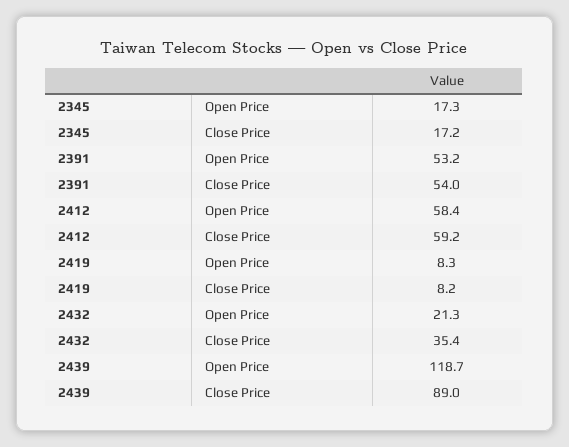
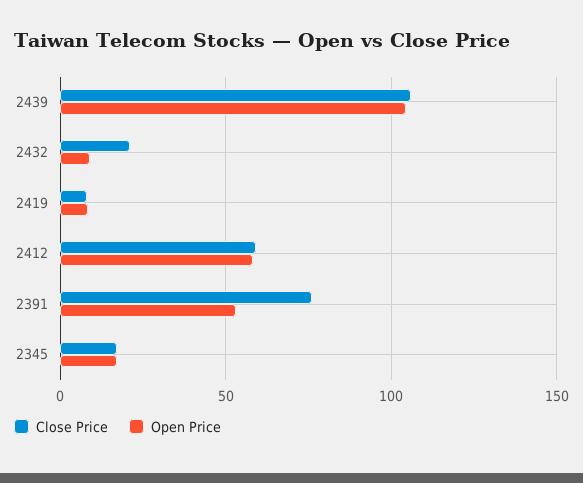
  {
    "Open Price": {
      "2345": 17.3,
      "2391": 53.2,
      "2412": 58.4,
      "2419": 8.3,
-     "2432": 21.3,
+     "2432": 10,
-     "2439": 118.7
+     "2439": 105
    },
    "Close Price": {
      "2345": 17.2,
-     "2391": 54,
+     "2391": 75,
      "2412": 59.2,
      "2419": 8.2,
-     "2432": 35.4,
+     "2432": 20,
-     "2439": 89
+     "2439": 105
    }
  }

